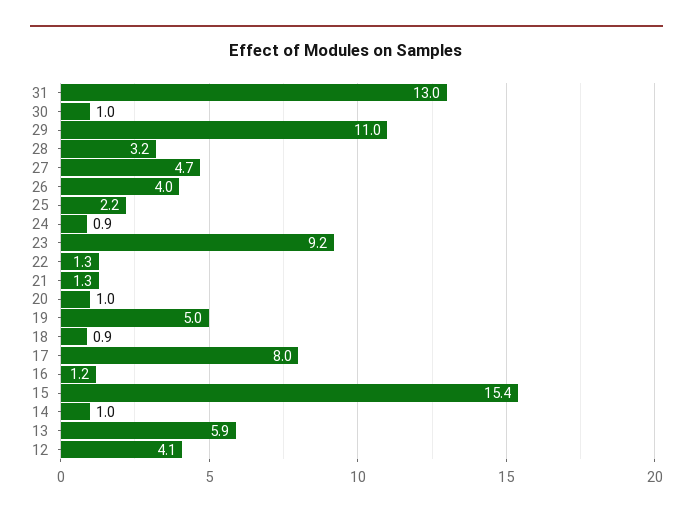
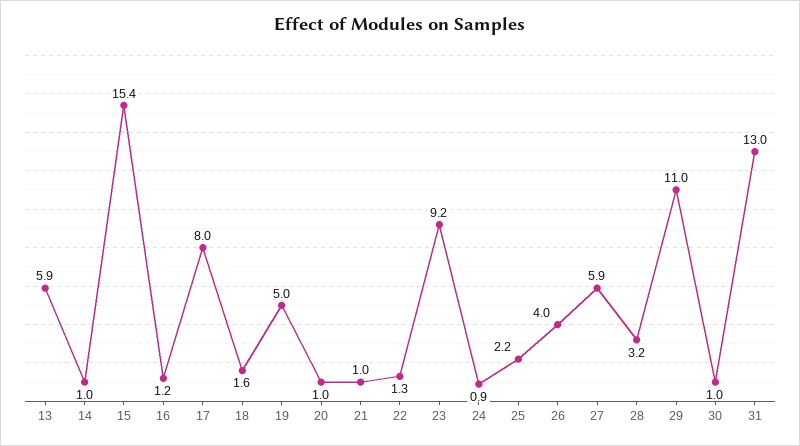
  {
    "31": 13,
    "30": 1,
    "29": 11,
    "28": 3.2,
-   "27": 4.7,
+   "27": 5.9,
    "26": 4,
    "25": 2.2,
    "24": 0.9,
    "23": 9.2,
    "22": 1.3,
-   "21": 1.3,
+   "21": 1,
    "20": 1,
    "19": 5,
-   "18": 0.9,
+   "18": 1.6,
    "17": 8,
    "16": 1.2,
    "15": 15.4,
    "14": 1,
-   "13": 5.9,
+   "13": 5.9
-   "12": 4.1
  }

